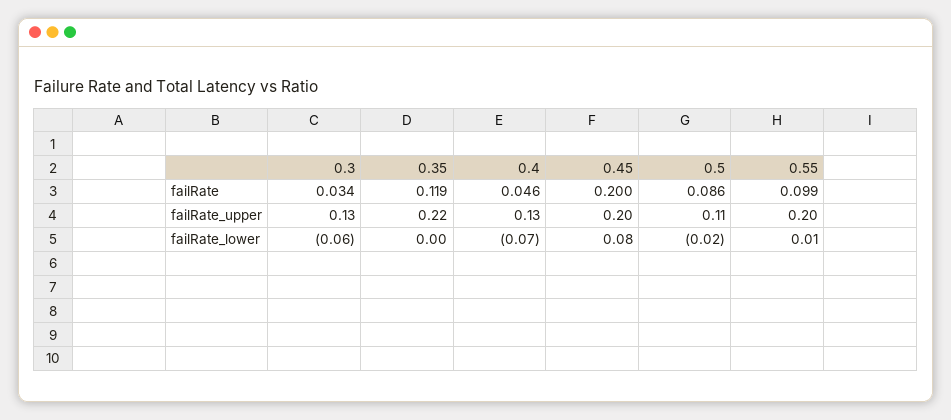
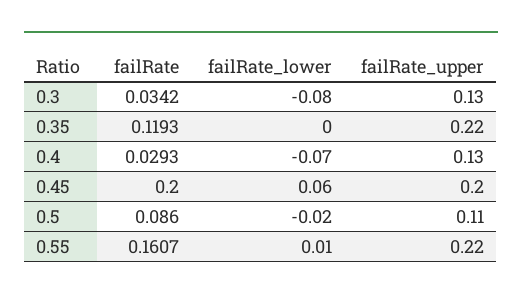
  {
    "0.3": {
      "failRate": 0.0342,
      "failRate_upper": 0.13,
-     "failRate_lower": -0.06
+     "failRate_lower": -0.08
    },
    "0.35": {
      "failRate": 0.1193,
      "failRate_upper": 0.22,
      "failRate_lower": 0
    },
    "0.4": {
-     "failRate": 0.046,
+     "failRate": 0.0293,
      "failRate_upper": 0.13,
      "failRate_lower": -0.07
    },
    "0.45": {
      "failRate": 0.2,
      "failRate_upper": 0.2,
-     "failRate_lower": 0.08
+     "failRate_lower": 0.06
    },
    "0.5": {
      "failRate": 0.086,
      "failRate_upper": 0.11,
      "failRate_lower": -0.02
    },
    "0.55": {
-     "failRate": 0.099,
+     "failRate": 0.1607,
-     "failRate_upper": 0.2,
+     "failRate_upper": 0.22,
      "failRate_lower": 0.01
    }
  }

